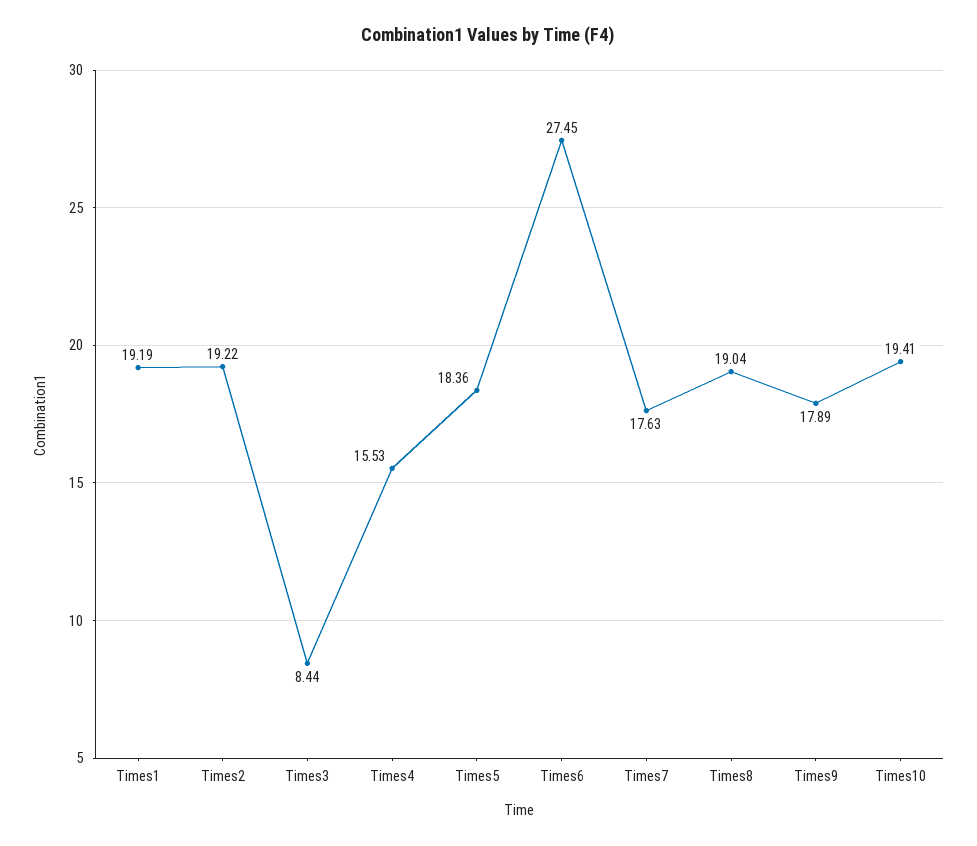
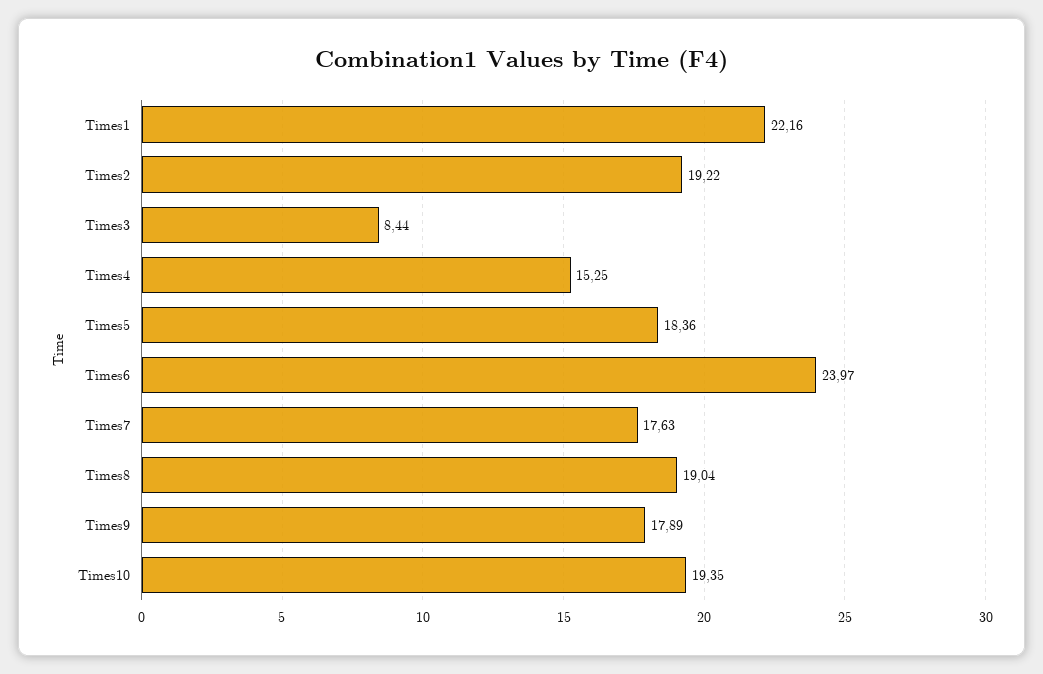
  {
-   "Times1": 19.19,
+   "Times1": 22.16,
    "Times2": 19.22,
    "Times3": 8.44,
-   "Times4": 15.53,
+   "Times4": 15.25,
    "Times5": 18.36,
-   "Times6": 27.45,
+   "Times6": 23.97,
    "Times7": 17.63,
    "Times8": 19.04,
    "Times9": 17.89,
-   "Times10": 19.41
+   "Times10": 19.35
  }

